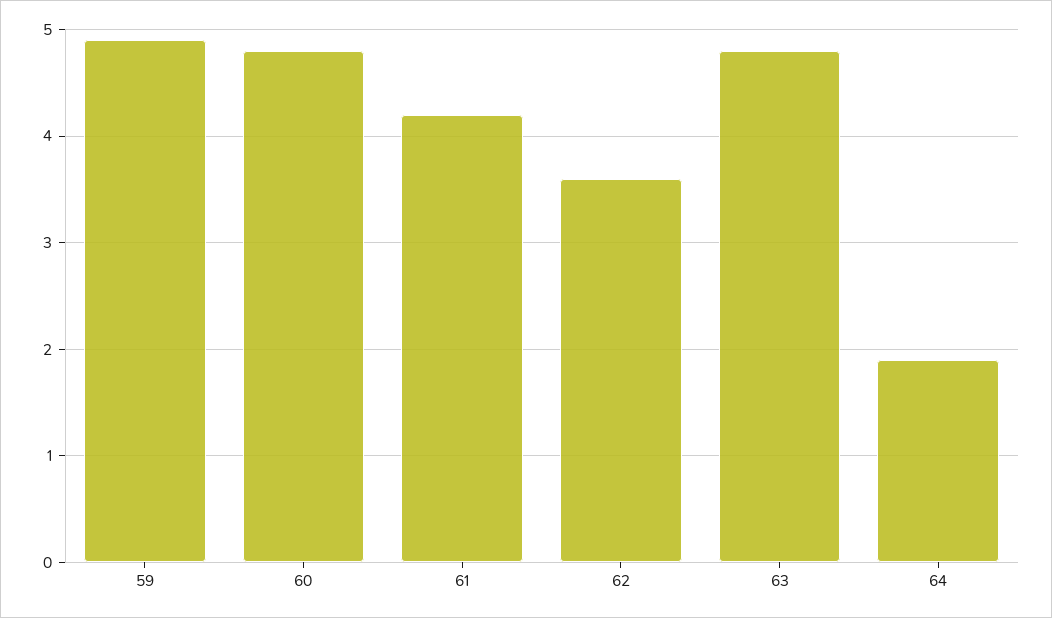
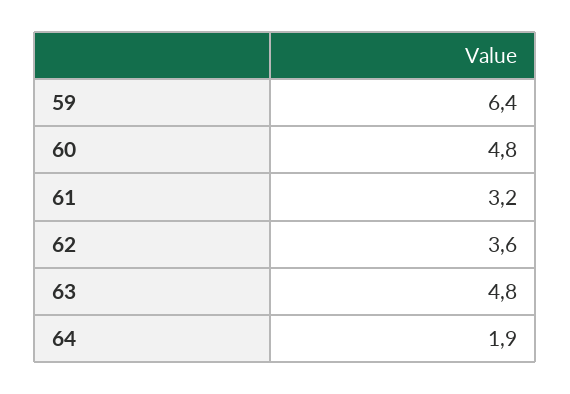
  {
-   "59": 4.9,
+   "59": 6.4,
    "60": 4.8,
-   "61": 4.2,
+   "61": 3.2,
    "62": 3.6,
    "63": 4.8,
    "64": 1.9
  }

